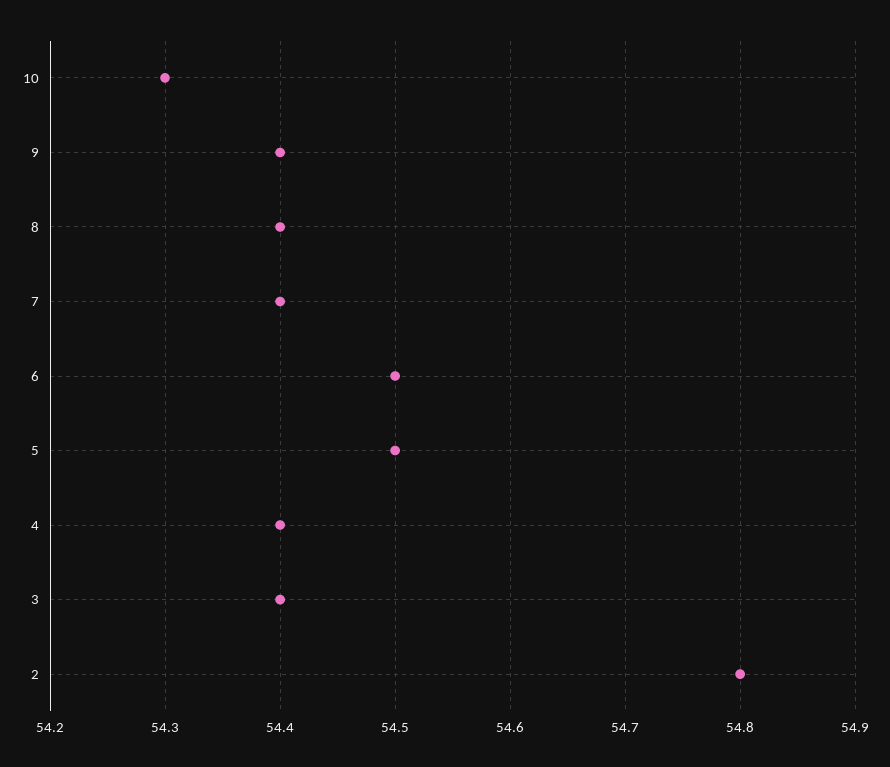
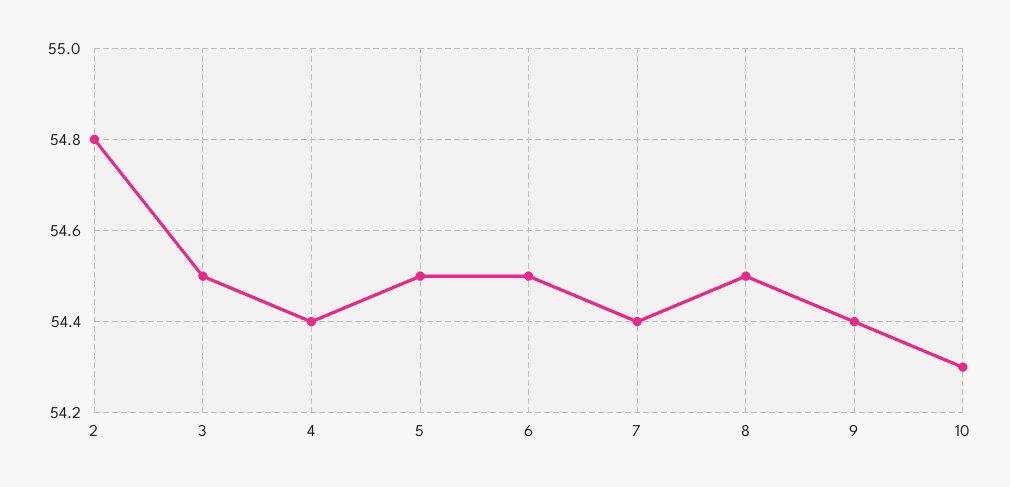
  {
    "10": 54.3,
    "9": 54.4,
-   "8": 54.4,
+   "8": 54.5,
    "7": 54.4,
    "6": 54.5,
    "5": 54.5,
    "4": 54.4,
-   "3": 54.4,
+   "3": 54.5,
    "2": 54.8
  }

